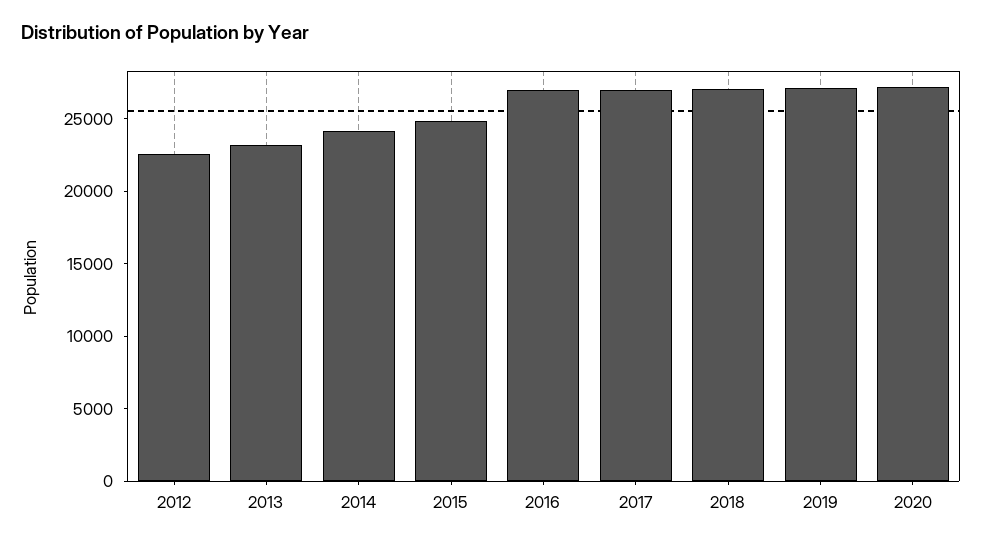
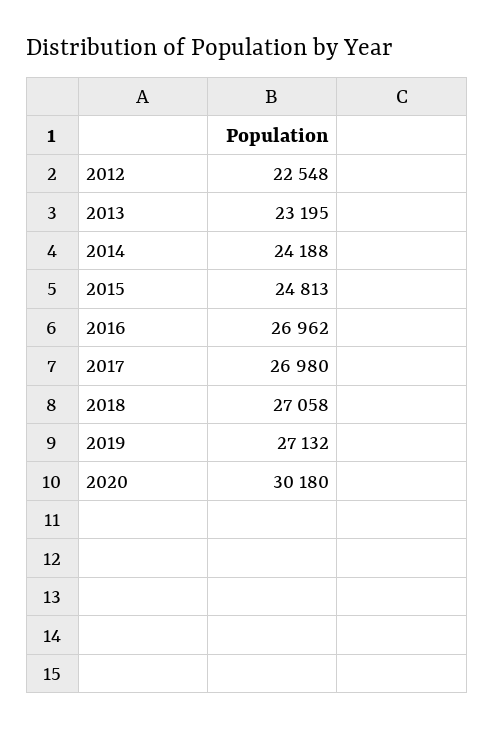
  {
    "2012": 22548,
    "2013": 23195,
    "2014": 24188,
    "2015": 24813,
    "2016": 26962,
    "2017": 26980,
    "2018": 27058,
    "2019": 27132,
-   "2020": 27000
+   "2020": 30180
  }

